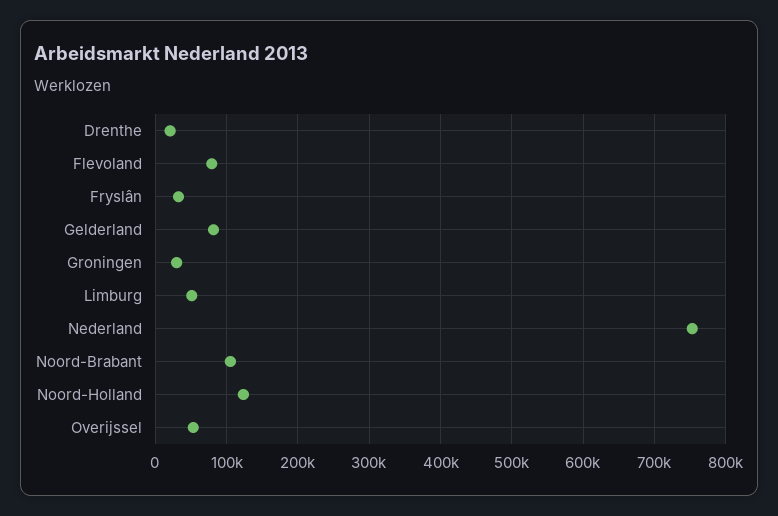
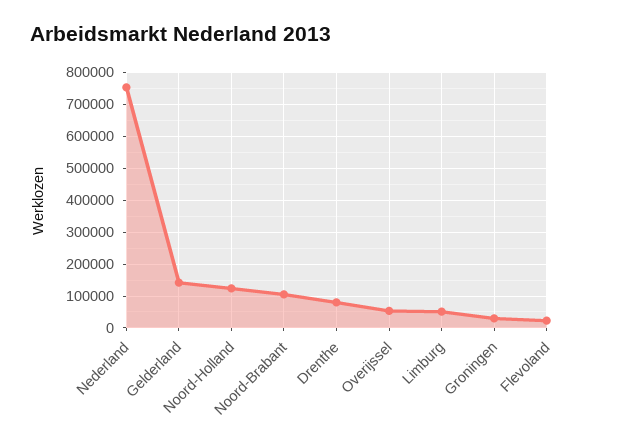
  {
-   "Drenthe": 20000,
+   "Drenthe": 80000,
-   "Flevoland": 80000,
+   "Flevoland": 20000,
-   "Fryslân": 30000,
-   "Gelderland": 80000,
+   "Gelderland": 140000,
    "Groningen": 30000,
    "Limburg": 50000,
    "Nederland": 750000,
    "Noord-Brabant": 110000,
    "Noord-Holland": 120000,
    "Overijssel": 50000
  }

